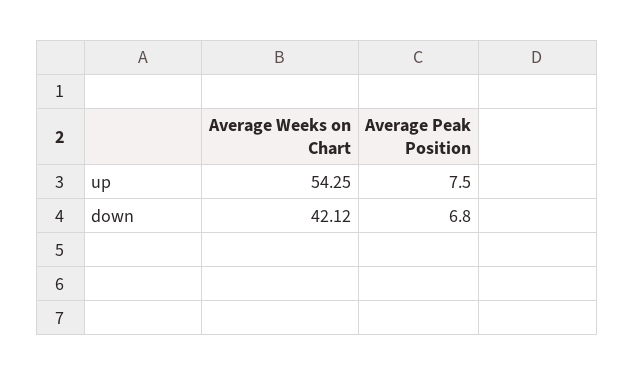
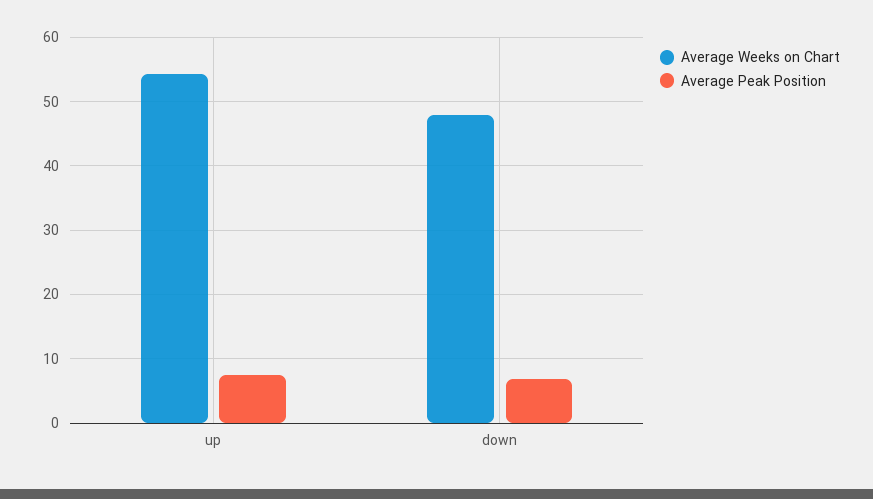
  {
    "Average Weeks on Chart": {
      "up": 54.25,
-     "down": 42.12
+     "down": 48
    },
    "Average Peak Position": {
      "up": 7.5,
      "down": 6.8
    }
  }

